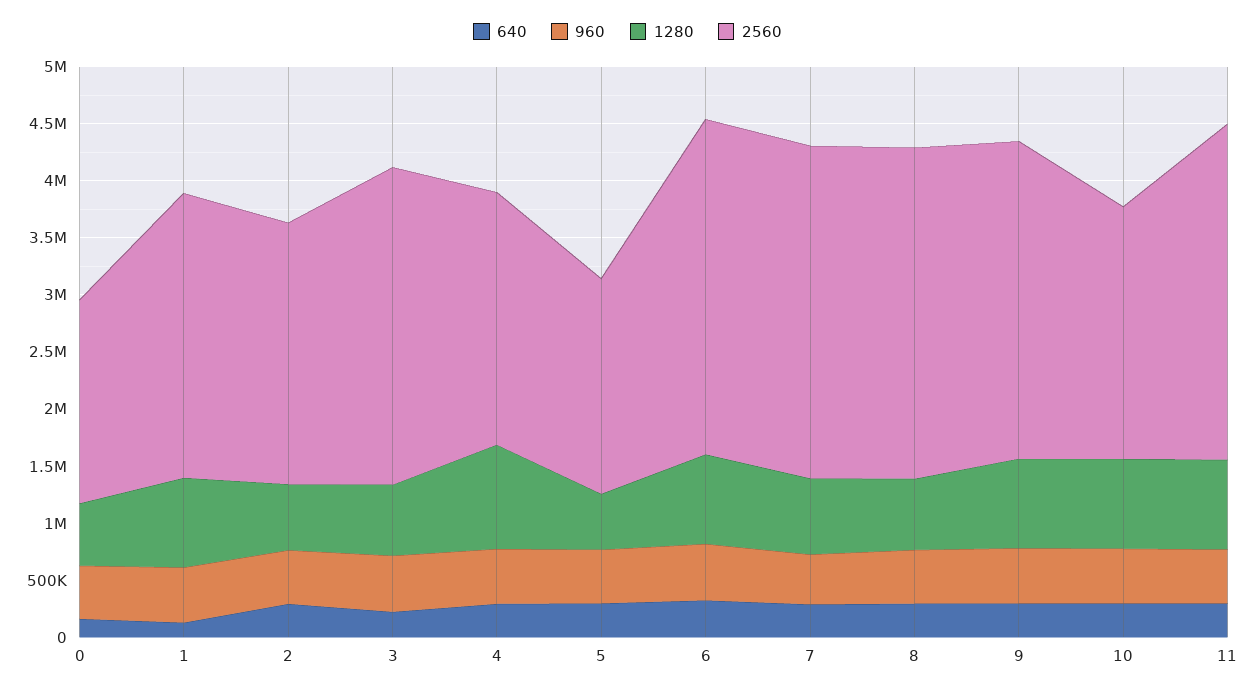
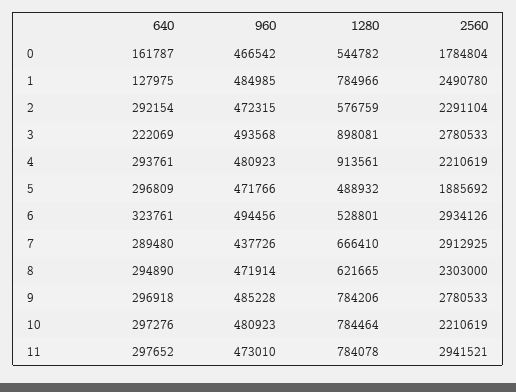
  {
    "640": {
      "0": 161787,
      "1": 127975,
      "2": 292154,
      "3": 222069,
      "4": 293761,
      "5": 296809,
      "6": 323761,
      "7": 289480,
      "8": 294890,
      "9": 296918,
      "10": 297276,
      "11": 297652
    },
    "960": {
      "0": 466542,
      "1": 484985,
      "2": 472315,
      "3": 493568,
      "4": 480923,
      "5": 471766,
      "6": 494456,
      "7": 437726,
      "8": 471914,
      "9": 485228,
      "10": 480923,
      "11": 473010
    },
    "1280": {
      "0": 544782,
      "1": 784966,
      "2": 576759,
-     "3": 600000,
+     "3": 898081,
      "4": 913561,
      "5": 488932,
-     "6": 800000,
+     "6": 528801,
      "7": 666410,
      "8": 621665,
      "9": 784206,
      "10": 784464,
      "11": 784078
    },
    "2560": {
      "0": 1784804,
      "1": 2490780,
      "2": 2291104,
      "3": 2780533,
      "4": 2210619,
      "5": 1885692,
      "6": 2934126,
      "7": 2912925,
-     "8": 2900000,
+     "8": 2303000,
      "9": 2780533,
      "10": 2210619,
      "11": 2941521
    }
  }

